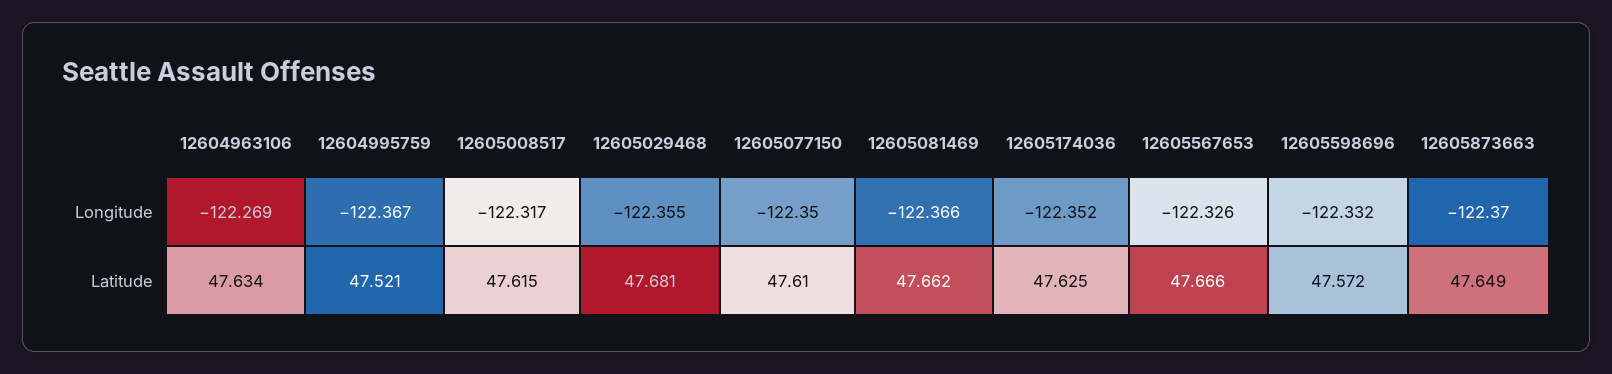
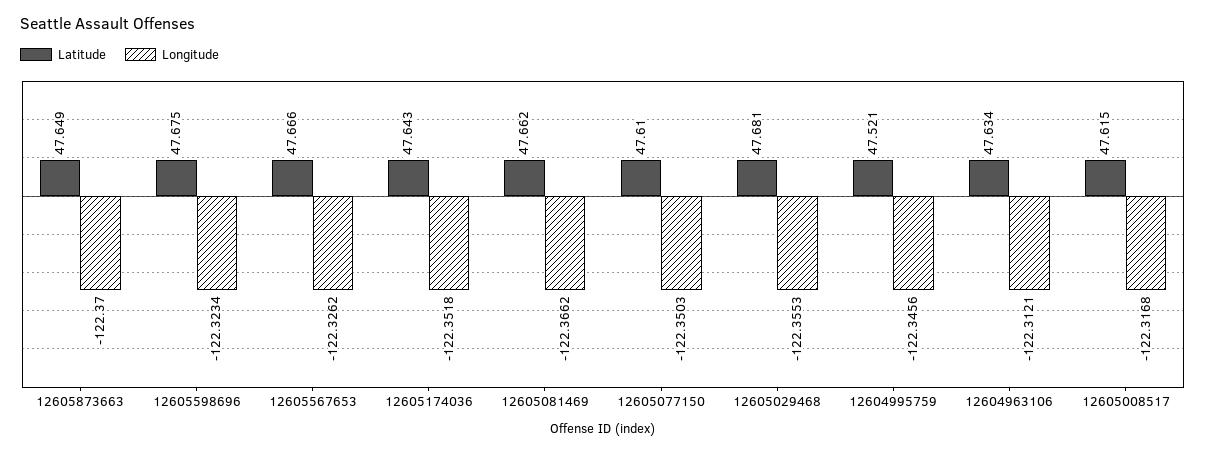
  {
    "Longitude": {
-     "12604963106": -122.269,
+     "12604963106": -122.3121,
-     "12604995759": -122.367,
+     "12604995759": -122.3456,
      "12605008517": -122.3168,
      "12605029468": -122.3553,
      "12605077150": -122.3503,
      "12605081469": -122.3662,
      "12605174036": -122.3518,
      "12605567653": -122.3262,
-     "12605598696": -122.332,
+     "12605598696": -122.3234,
      "12605873663": -122.37
    },
    "Latitude": {
      "12604963106": 47.634,
      "12604995759": 47.521,
      "12605008517": 47.615,
      "12605029468": 47.681,
      "12605077150": 47.61,
      "12605081469": 47.662,
-     "12605174036": 47.625,
+     "12605174036": 47.643,
      "12605567653": 47.666,
-     "12605598696": 47.572,
+     "12605598696": 47.675,
      "12605873663": 47.649
    }
  }

